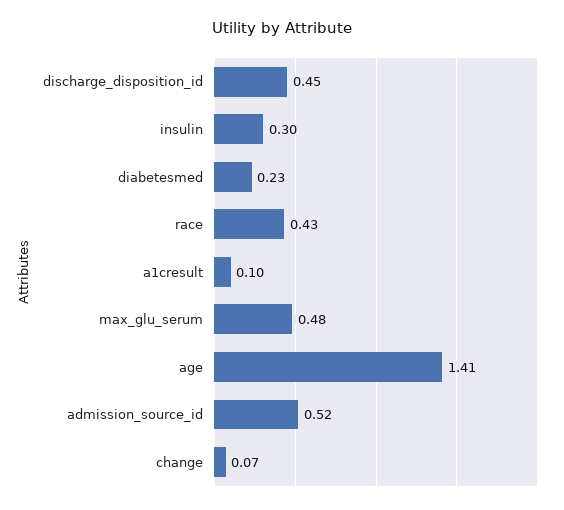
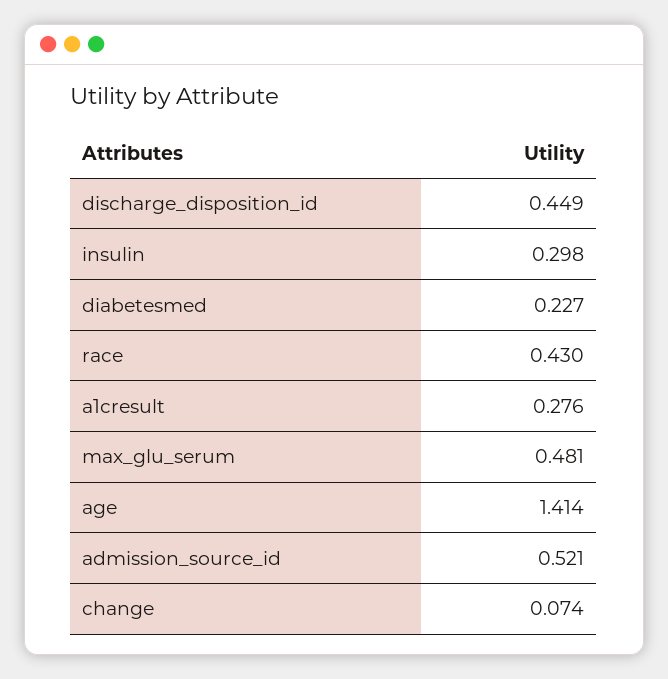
  {
    "discharge_disposition_id": 0.449,
    "insulin": 0.298,
    "diabetesmed": 0.227,
    "race": 0.43,
-   "a1cresult": 0.1,
+   "a1cresult": 0.276,
    "max_glu_serum": 0.481,
    "age": 1.414,
    "admission_source_id": 0.521,
    "change": 0.074
  }

